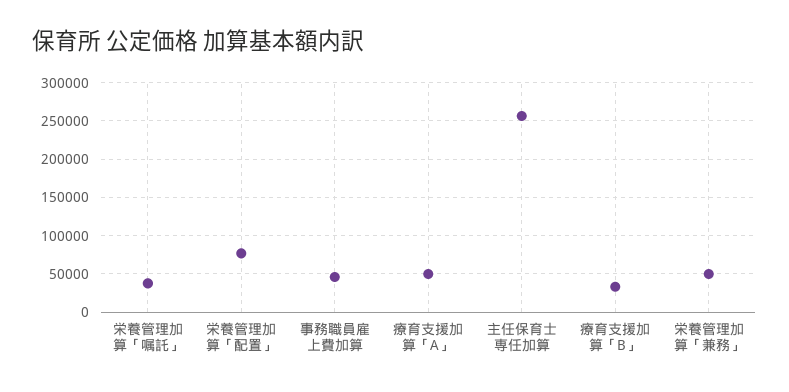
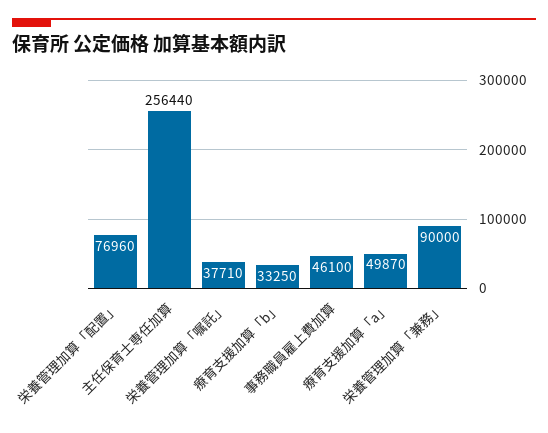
  {
    "栄養管理加算「嘱託」": 37710,
    "栄養管理加算「配置」": 76960,
    "事務職員雇上費加算": 46100,
    "療育支援加算「A」": 49870,
    "主任保育士専任加算": 256440,
    "療育支援加算「B」": 33250,
-   "栄養管理加算「兼務」": 50000
+   "栄養管理加算「兼務」": 90000
  }

